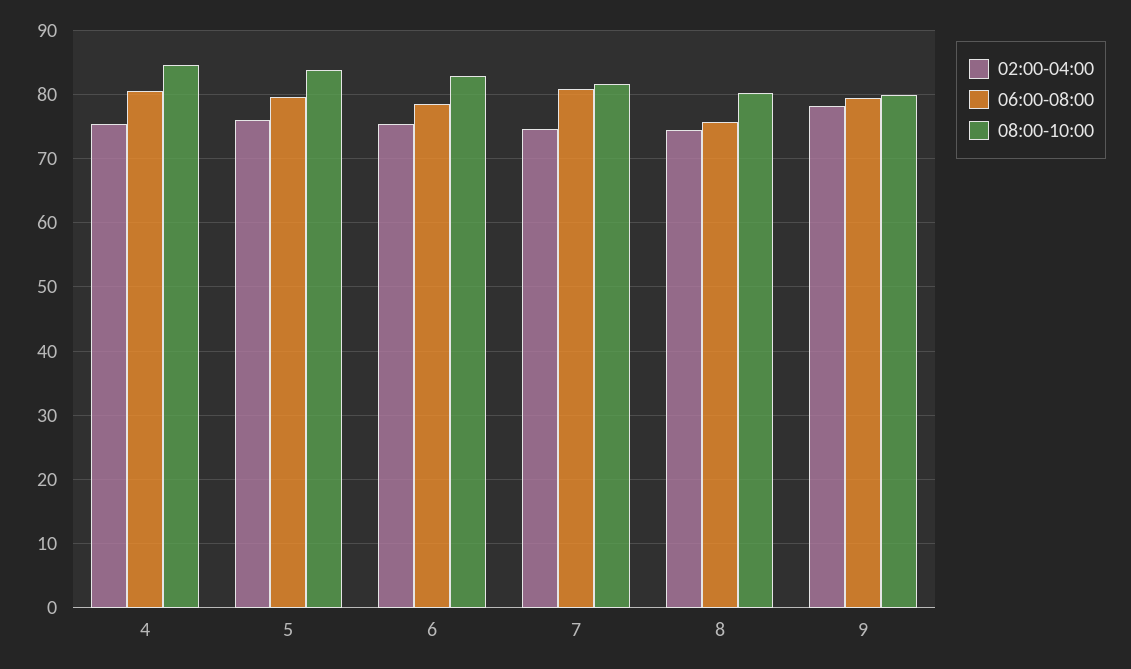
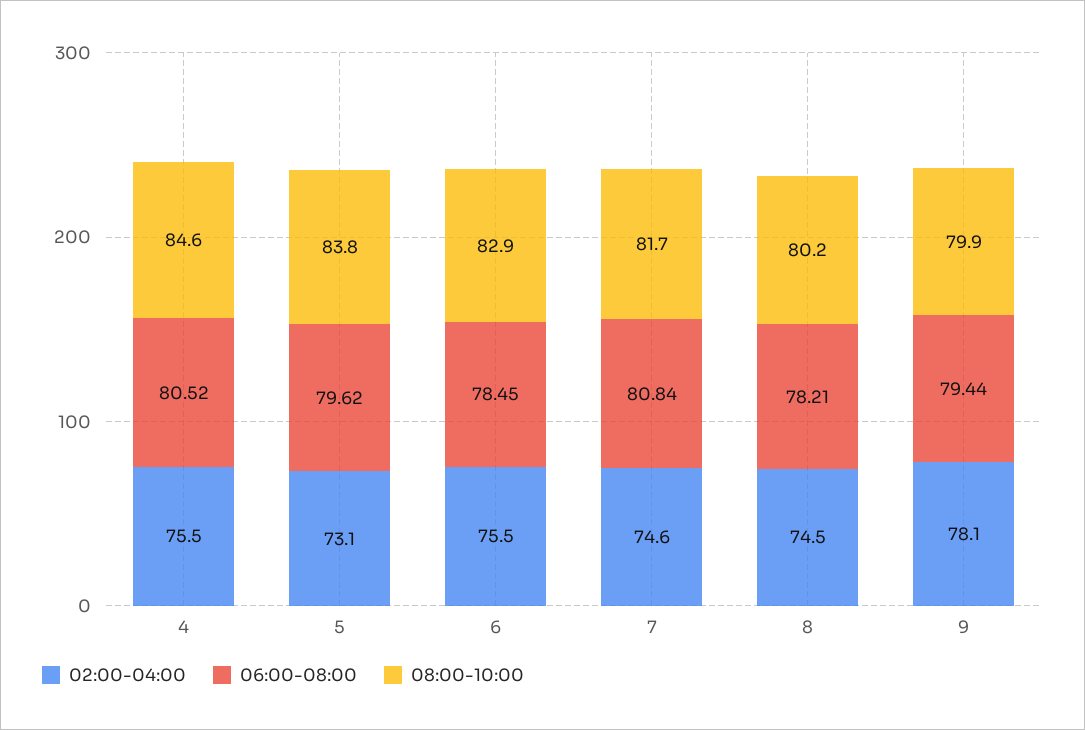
  {
    "02:00-04:00": {
      "4": 75.5,
-     "5": 76,
+     "5": 73.1,
      "6": 75.5,
      "7": 74.6,
      "8": 74.5,
      "9": 78.1
    },
    "06:00-08:00": {
      "4": 80.52,
      "5": 79.62,
      "6": 78.45,
      "7": 80.84,
-     "8": 76,
+     "8": 78.21,
      "9": 79.44
    },
    "08:00-10:00": {
      "4": 84.6,
      "5": 83.8,
      "6": 82.9,
      "7": 81.7,
      "8": 80.2,
      "9": 79.9
    }
  }

